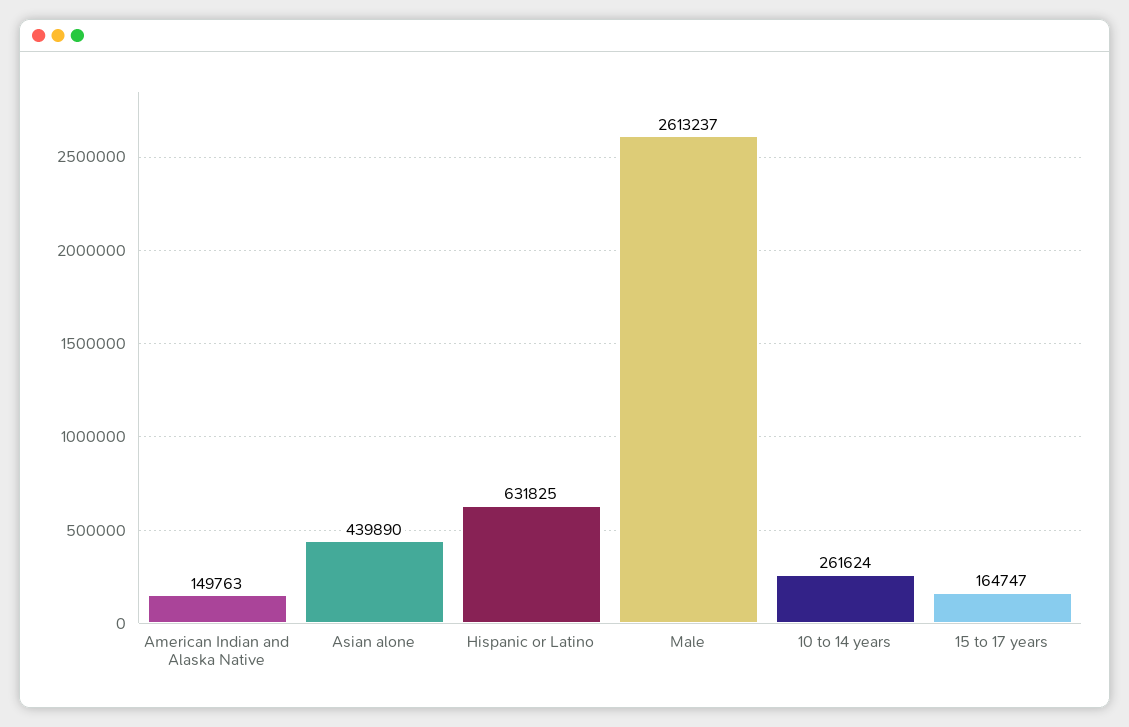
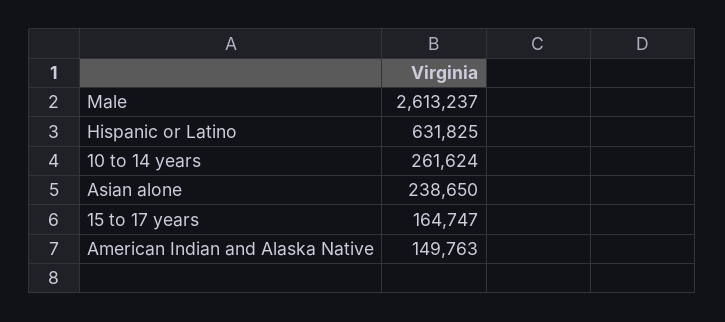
  {
    "American Indian and Alaska Native": 149763,
-   "Asian alone": 439890,
+   "Asian alone": 238650,
    "Hispanic or Latino": 631825,
    "Male": 2613237,
    "10 to 14 years": 261624,
    "15 to 17 years": 164747
  }

